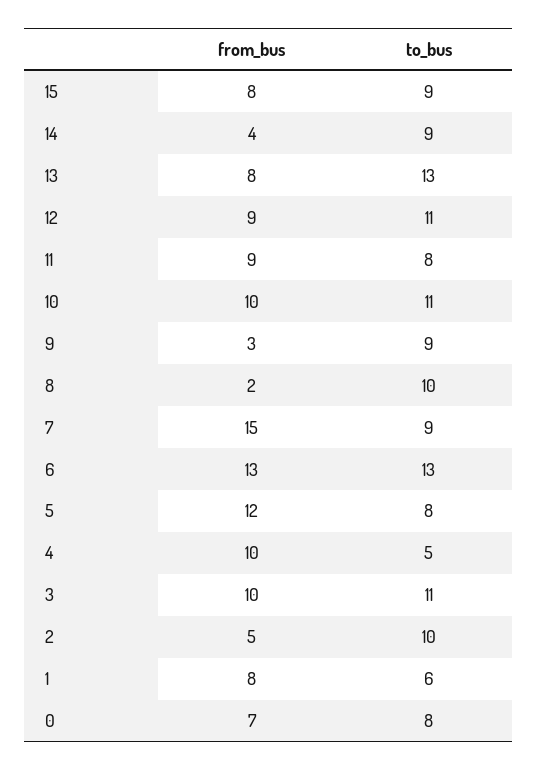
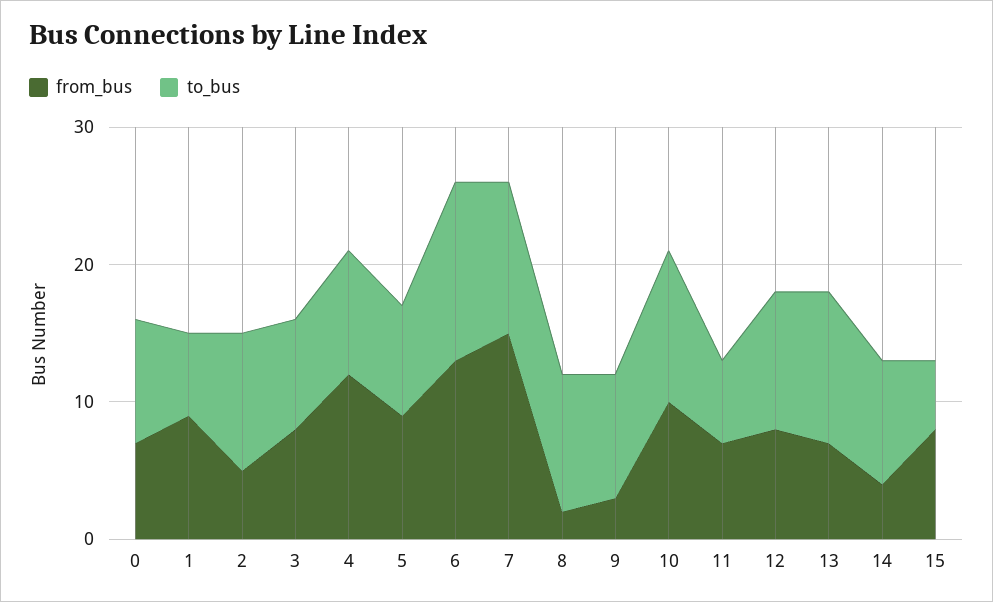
  {
    "from_bus": {
      "15": 8,
      "14": 4,
-     "13": 8,
+     "13": 7,
-     "12": 9,
+     "12": 8,
-     "11": 9,
+     "11": 7,
      "10": 10,
      "9": 3,
      "8": 2,
      "7": 15,
      "6": 13,
-     "5": 12,
+     "5": 9,
-     "4": 10,
+     "4": 12,
-     "3": 10,
+     "3": 8,
      "2": 5,
-     "1": 8,
+     "1": 9,
      "0": 7
    },
    "to_bus": {
-     "15": 9,
+     "15": 5,
      "14": 9,
-     "13": 13,
+     "13": 11,
-     "12": 11,
+     "12": 10,
-     "11": 8,
+     "11": 6,
      "10": 11,
      "9": 9,
      "8": 10,
-     "7": 9,
+     "7": 11,
      "6": 13,
      "5": 8,
-     "4": 5,
+     "4": 9,
-     "3": 11,
+     "3": 8,
      "2": 10,
      "1": 6,
-     "0": 8
+     "0": 9
    }
  }

